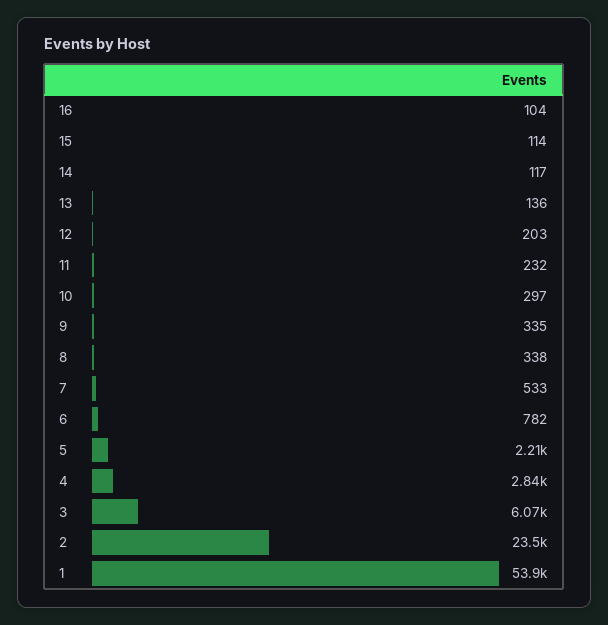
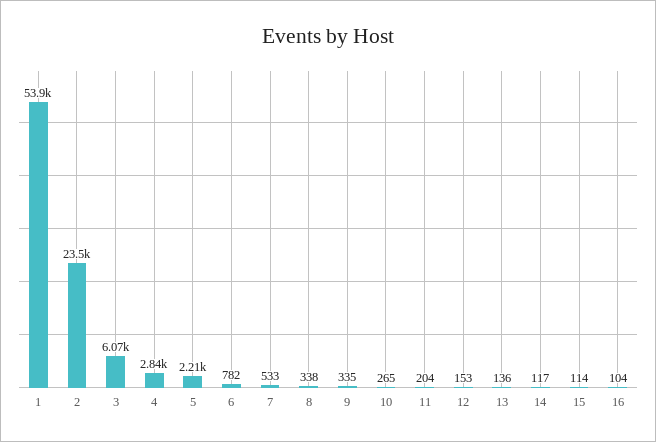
  {
    "16": 104,
    "15": 114,
    "14": 117,
    "13": 136,
-   "12": 203,
+   "12": 153,
-   "11": 232,
+   "11": 204,
-   "10": 297,
+   "10": 265,
    "9": 335,
    "8": 338,
    "7": 533,
    "6": 782,
    "5": 2210,
    "4": 2840,
    "3": 6070,
    "2": 23500,
    "1": 53900
  }

